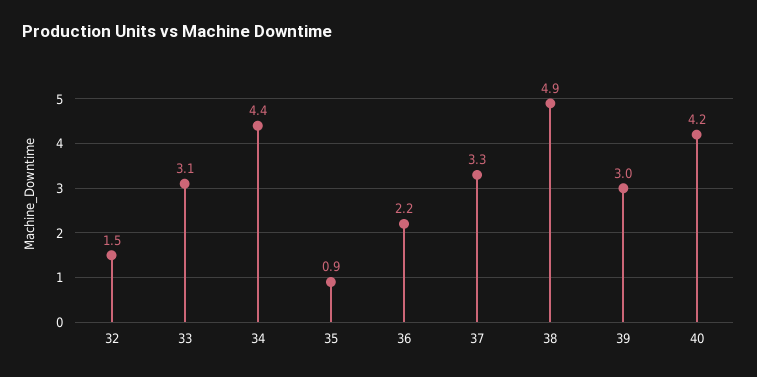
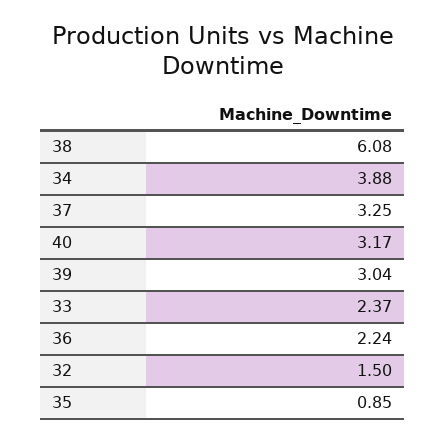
  {
    "32": 1.5,
-   "33": 3.1,
+   "33": 2.37,
-   "34": 4.4,
+   "34": 3.88,
    "35": 0.85,
    "36": 2.24,
    "37": 3.25,
-   "38": 4.9,
+   "38": 6.08,
    "39": 3.04,
-   "40": 4.2
+   "40": 3.17
  }

